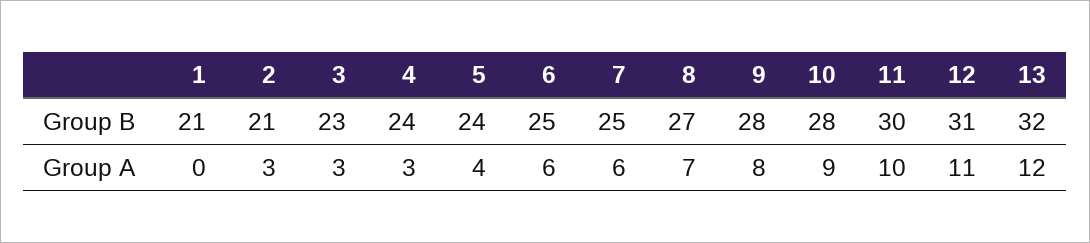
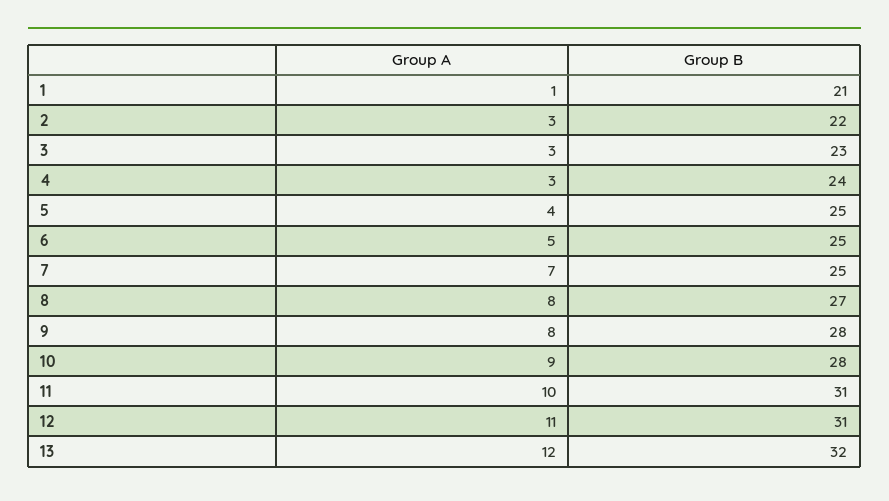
  {
    "1": {
      "Group B": 21,
-     "Group A": 0
+     "Group A": 1
    },
    "2": {
-     "Group B": 21,
+     "Group B": 22,
      "Group A": 3
    },
    "3": {
      "Group B": 23,
      "Group A": 3
    },
    "4": {
      "Group B": 24,
      "Group A": 3
    },
    "5": {
-     "Group B": 24,
+     "Group B": 25,
      "Group A": 4
    },
    "6": {
      "Group B": 25,
-     "Group A": 6
+     "Group A": 5
    },
    "7": {
      "Group B": 25,
-     "Group A": 6
+     "Group A": 7
    },
    "8": {
      "Group B": 27,
-     "Group A": 7
+     "Group A": 8
    },
    "9": {
      "Group B": 28,
      "Group A": 8
    },
    "10": {
      "Group B": 28,
      "Group A": 9
    },
    "11": {
-     "Group B": 30,
+     "Group B": 31,
      "Group A": 10
    },
    "12": {
      "Group B": 31,
      "Group A": 11
    },
    "13": {
      "Group B": 32,
      "Group A": 12
    }
  }

